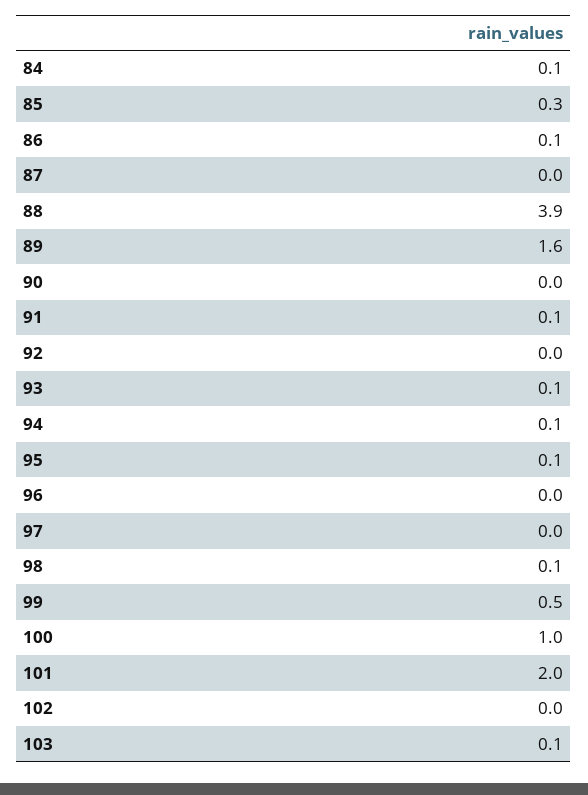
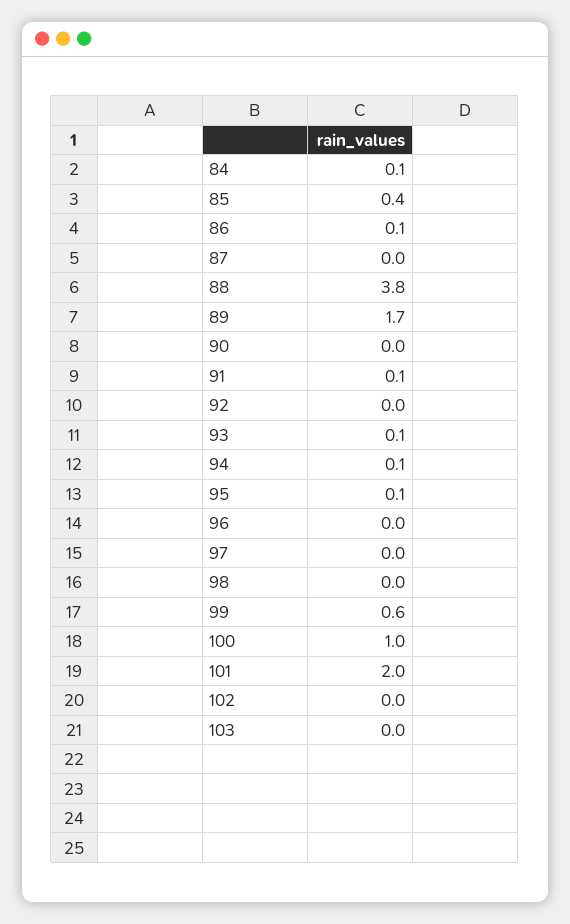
  {
    "84": 0.1,
-   "85": 0.3,
+   "85": 0.4,
    "86": 0.1,
    "87": 0,
-   "88": 3.9,
+   "88": 3.8,
-   "89": 1.6,
+   "89": 1.7,
    "90": 0,
    "91": 0.1,
    "92": 0,
    "93": 0.1,
    "94": 0.1,
    "95": 0.1,
    "96": 0,
    "97": 0,
-   "98": 0.1,
+   "98": 0,
-   "99": 0.5,
+   "99": 0.6,
    "100": 1,
    "101": 2,
    "102": 0,
-   "103": 0.1
+   "103": 0
  }

